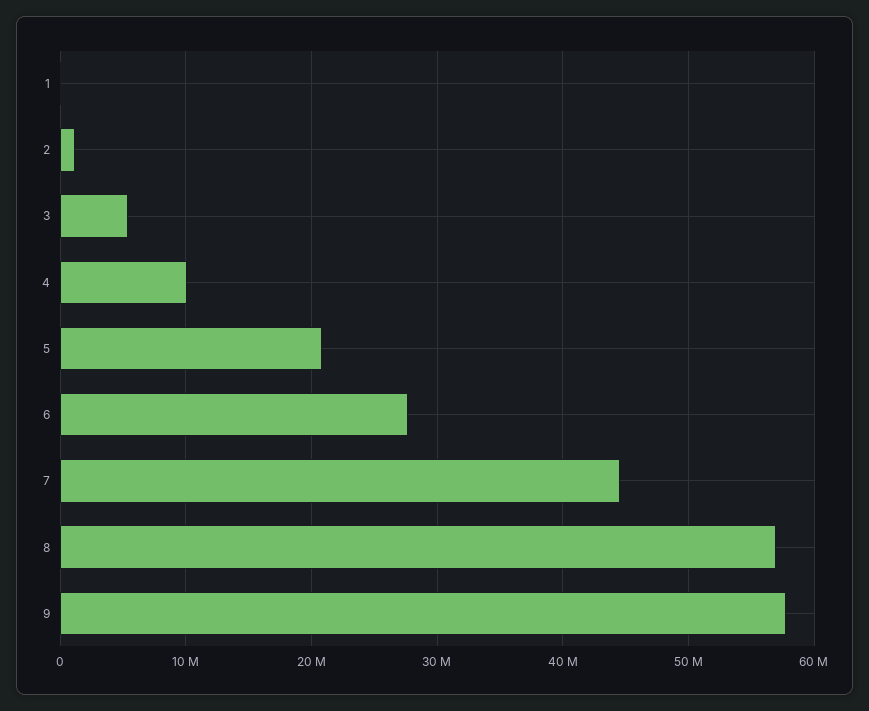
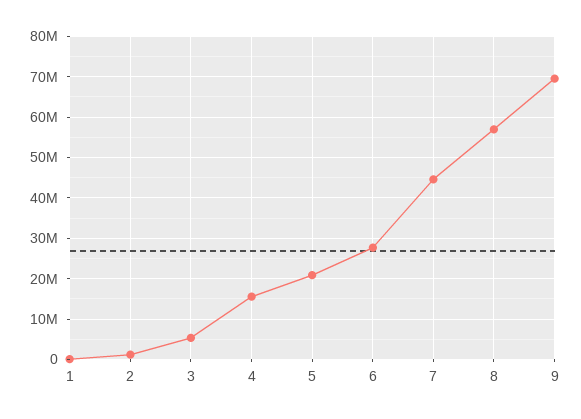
  {
    "1": 0,
    "2": 1000000,
    "3": 5000000,
-   "4": 10000000,
+   "4": 16000000,
    "5": 21000000,
    "6": 28000000,
    "7": 45000000,
    "8": 57000000,
-   "9": 58000000
+   "9": 70000000
  }

